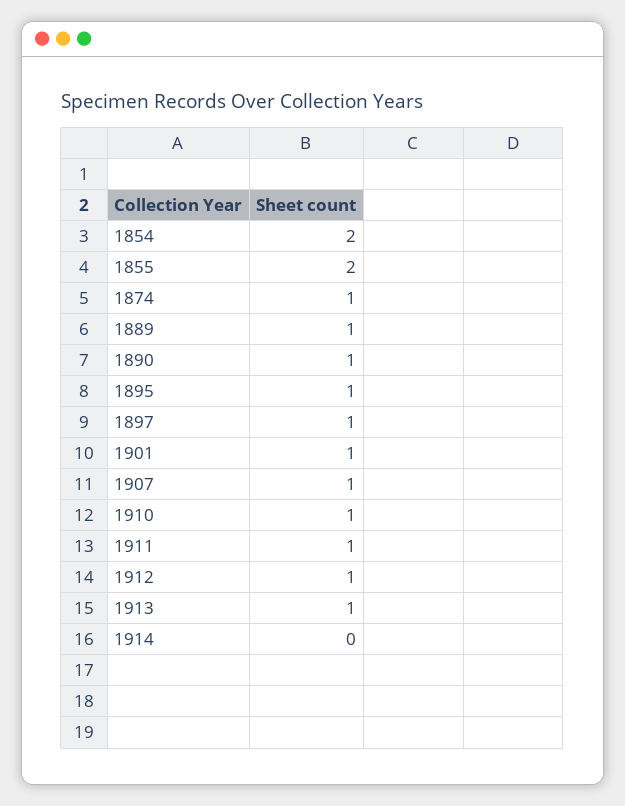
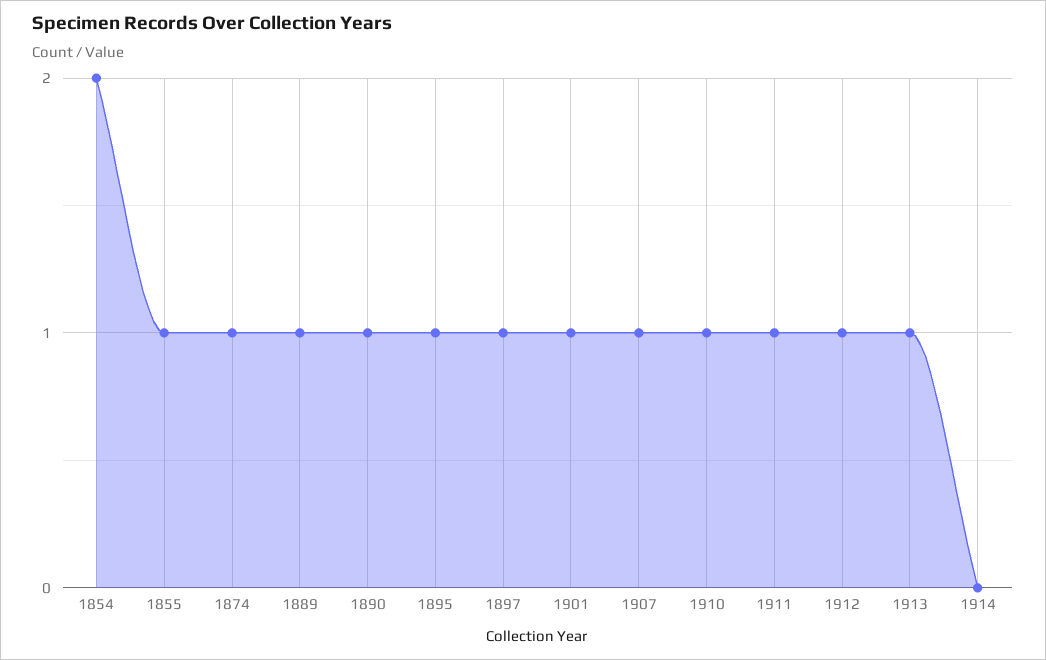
  {
    "1854": 2,
-   "1855": 2,
+   "1855": 1,
    "1874": 1,
    "1889": 1,
    "1890": 1,
    "1895": 1,
    "1897": 1,
    "1901": 1,
    "1907": 1,
    "1910": 1,
    "1911": 1,
    "1912": 1,
    "1913": 1,
    "1914": 0
  }

